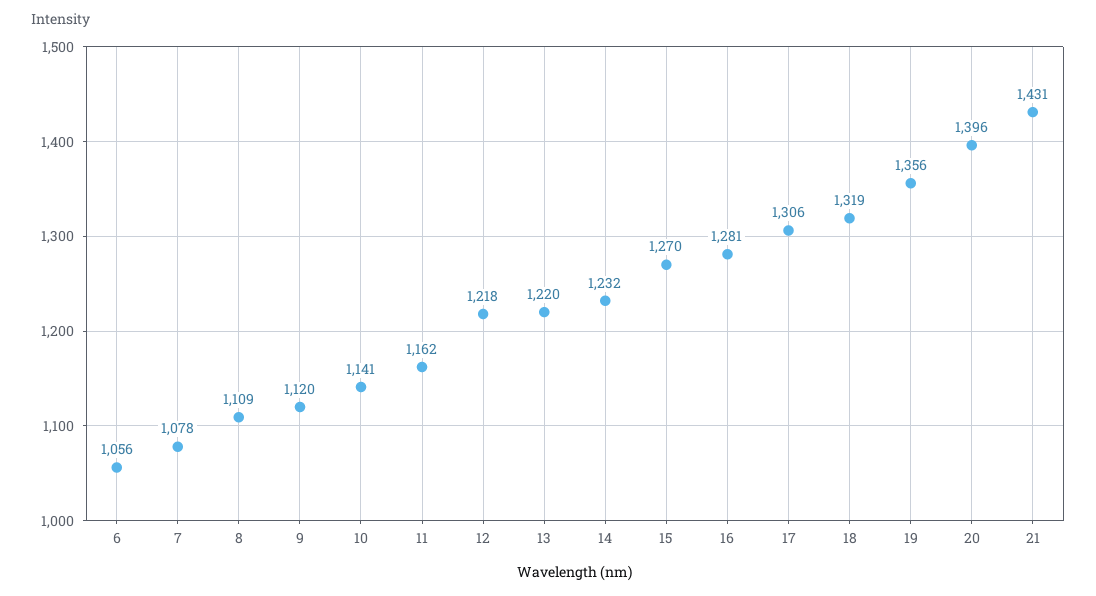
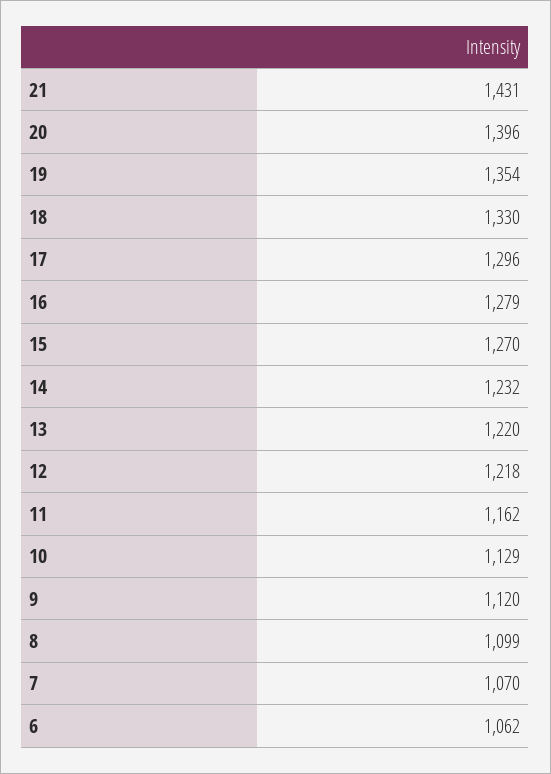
  {
-   "6": 1056,
+   "6": 1062,
-   "7": 1078,
+   "7": 1070,
-   "8": 1109,
+   "8": 1099,
    "9": 1120,
-   "10": 1141,
+   "10": 1129,
    "11": 1162,
    "12": 1218,
    "13": 1220,
    "14": 1232,
    "15": 1270,
-   "16": 1281,
+   "16": 1279,
-   "17": 1306,
+   "17": 1296,
-   "18": 1319,
+   "18": 1330,
-   "19": 1356,
+   "19": 1354,
    "20": 1396,
    "21": 1431
  }

